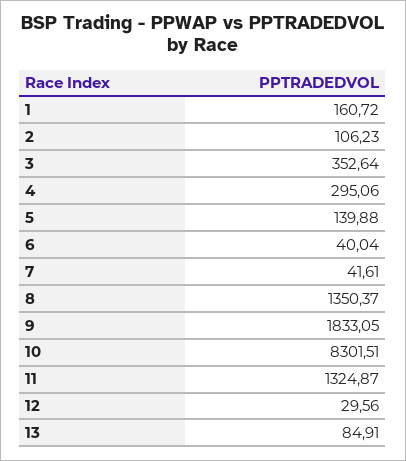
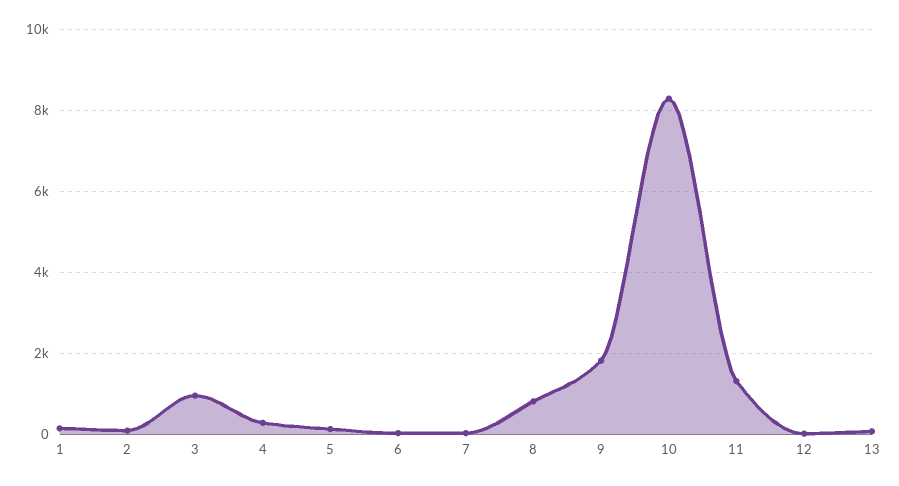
  {
    "1": 160.72,
    "2": 106.23,
-   "3": 352.64,
+   "3": 1000,
    "4": 295.06,
    "5": 139.88,
    "6": 40.04,
    "7": 41.61,
-   "8": 1350.37,
+   "8": 800,
    "9": 1833.05,
    "10": 8301.51,
    "11": 1324.87,
    "12": 29.56,
    "13": 84.91
  }

